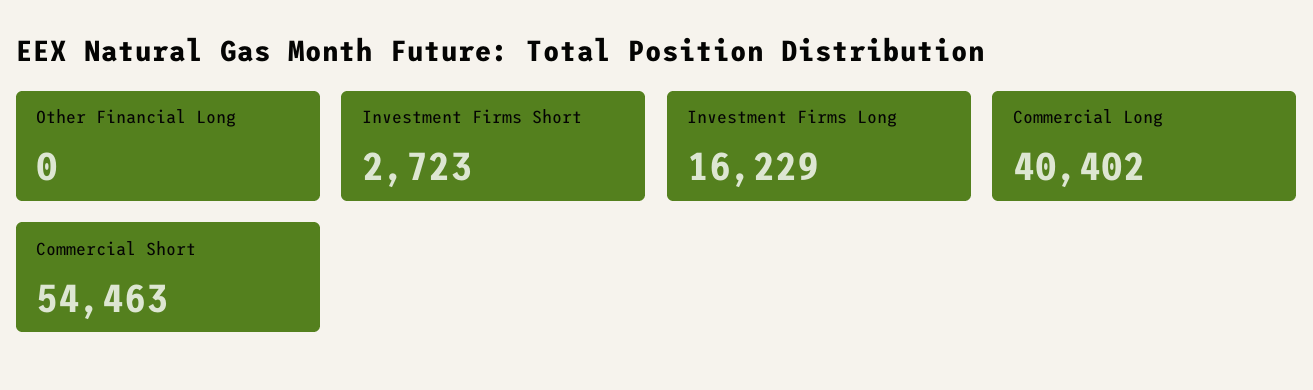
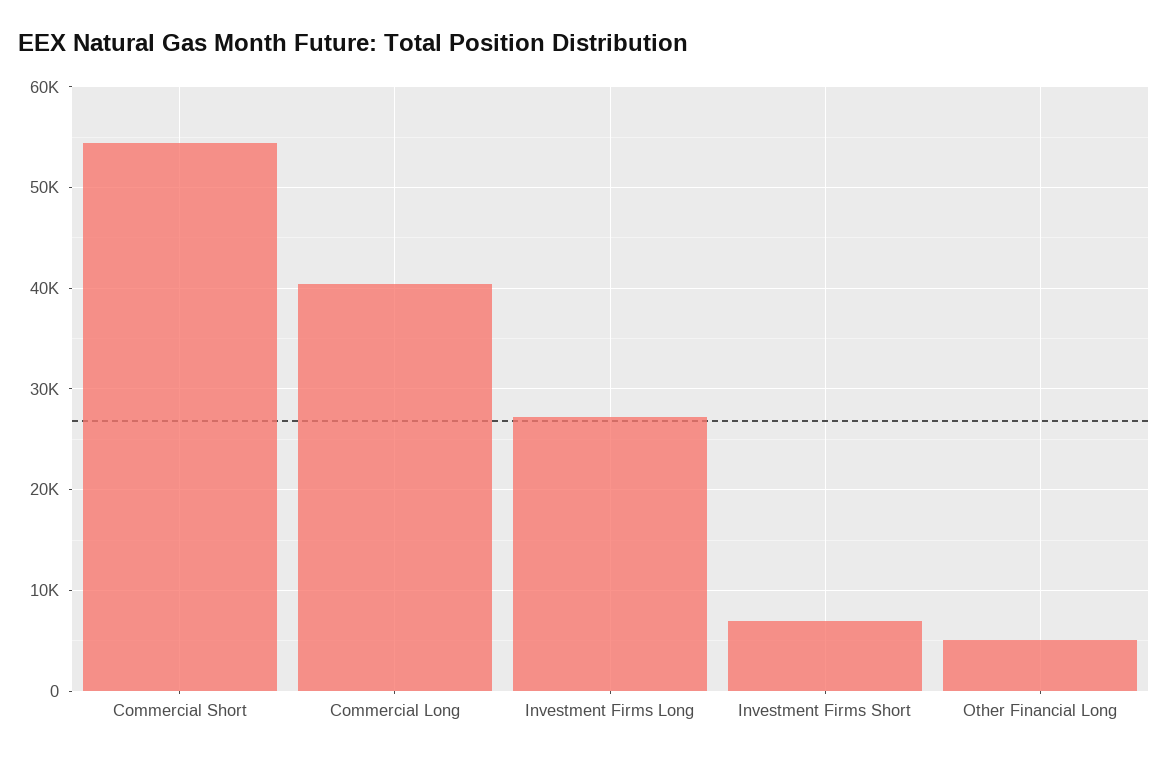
  {
-   "Other Financial Long": 0,
+   "Other Financial Long": 5000,
-   "Investment Firms Short": 2723,
+   "Investment Firms Short": 7000,
-   "Investment Firms Long": 16229,
+   "Investment Firms Long": 27000,
    "Commercial Long": 40402,
    "Commercial Short": 54463
  }

